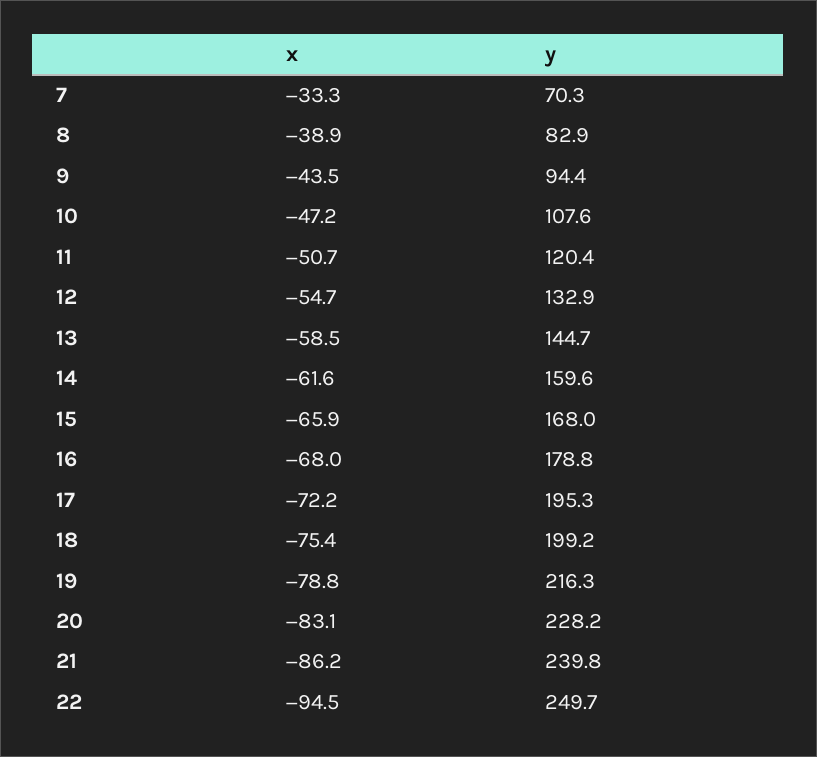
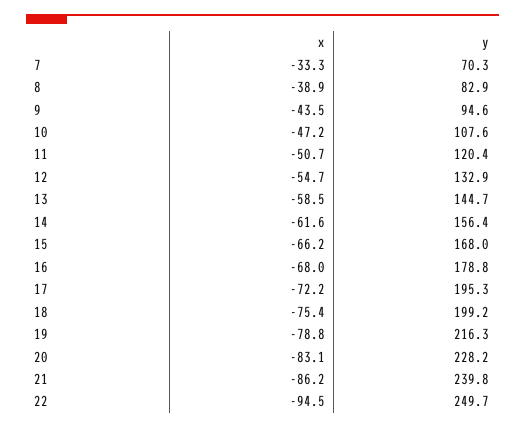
  {
    "x": {
      "7": -33.3,
      "8": -38.9,
      "9": -43.5,
      "10": -47.2,
      "11": -50.7,
      "12": -54.7,
      "13": -58.5,
      "14": -61.6,
-     "15": -65.9,
+     "15": -66.2,
      "16": -68,
      "17": -72.2,
      "18": -75.4,
      "19": -78.8,
      "20": -83.1,
      "21": -86.2,
      "22": -94.5
    },
    "y": {
      "7": 70.3,
      "8": 82.9,
-     "9": 94.4,
+     "9": 94.6,
      "10": 107.6,
      "11": 120.4,
      "12": 132.9,
      "13": 144.7,
-     "14": 159.6,
+     "14": 156.4,
      "15": 168,
      "16": 178.8,
      "17": 195.3,
      "18": 199.2,
      "19": 216.3,
      "20": 228.2,
      "21": 239.8,
      "22": 249.7
    }
  }

